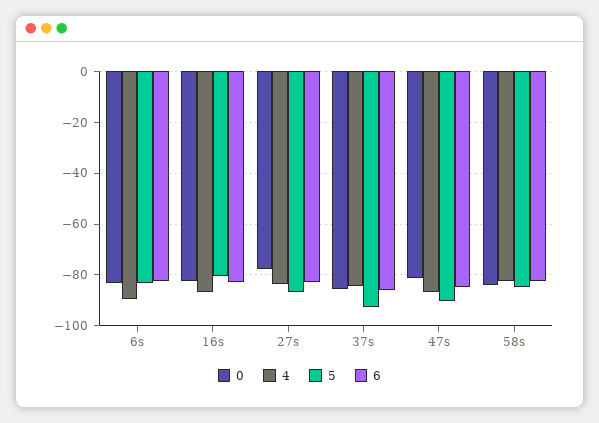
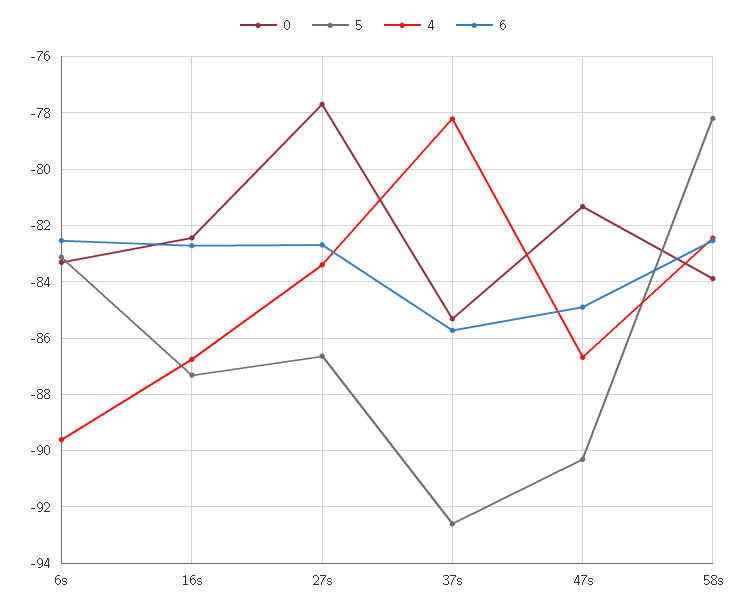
  {
    "0": {
      "6s": -83.25,
      "16s": -82.5,
      "27s": -77.75,
      "37s": -85.25,
      "47s": -81.25,
      "58s": -84
    },
    "4": {
      "6s": -89.5,
      "16s": -86.75,
      "27s": -83.5,
-     "37s": -85,
+     "37s": -78.25,
      "47s": -86.75,
      "58s": -82.5
    },
    "5": {
      "6s": -83.25,
-     "16s": -80,
+     "16s": -87.25,
      "27s": -86.75,
      "37s": -92.5,
      "47s": -90.25,
-     "58s": -85
+     "58s": -78.25
    },
    "6": {
      "6s": -82.5,
      "16s": -82.75,
      "27s": -82.75,
      "37s": -85.75,
      "47s": -85,
      "58s": -82.5
    }
  }

